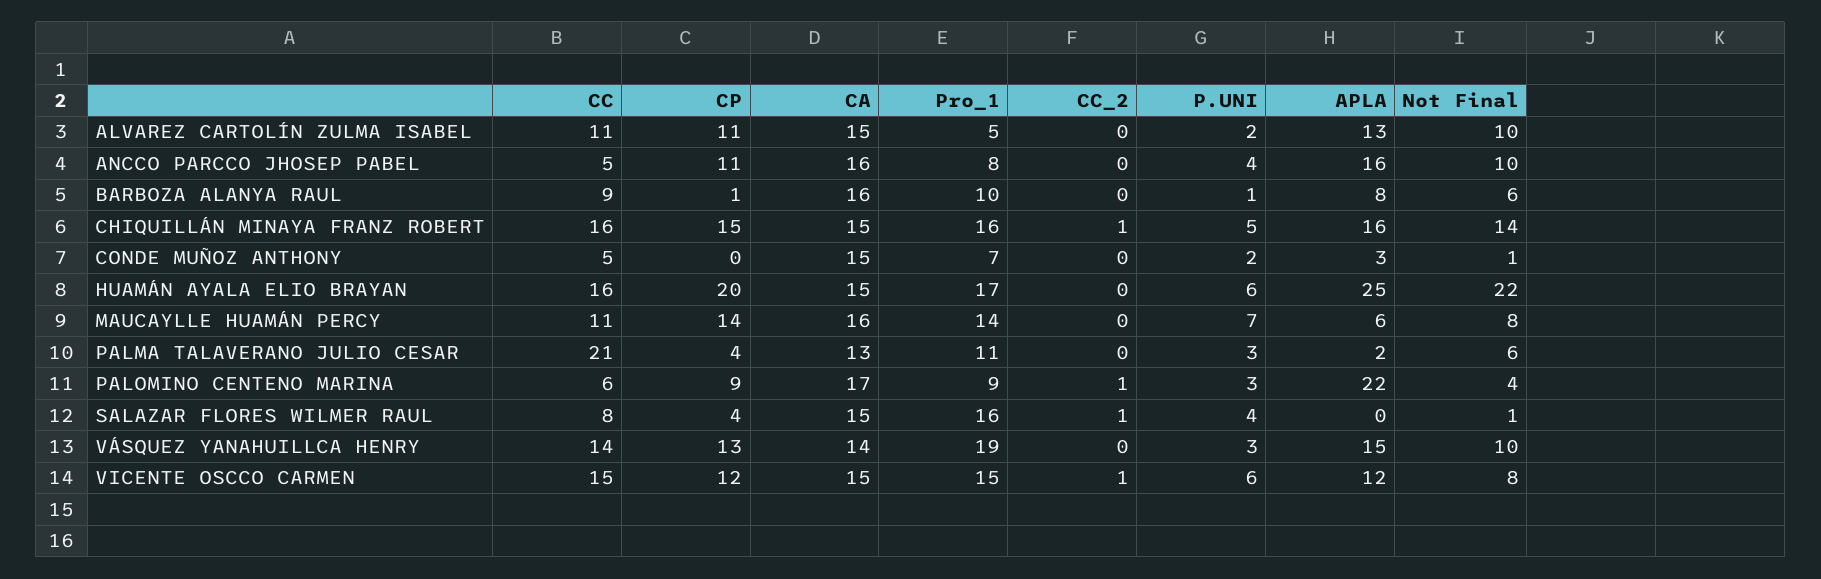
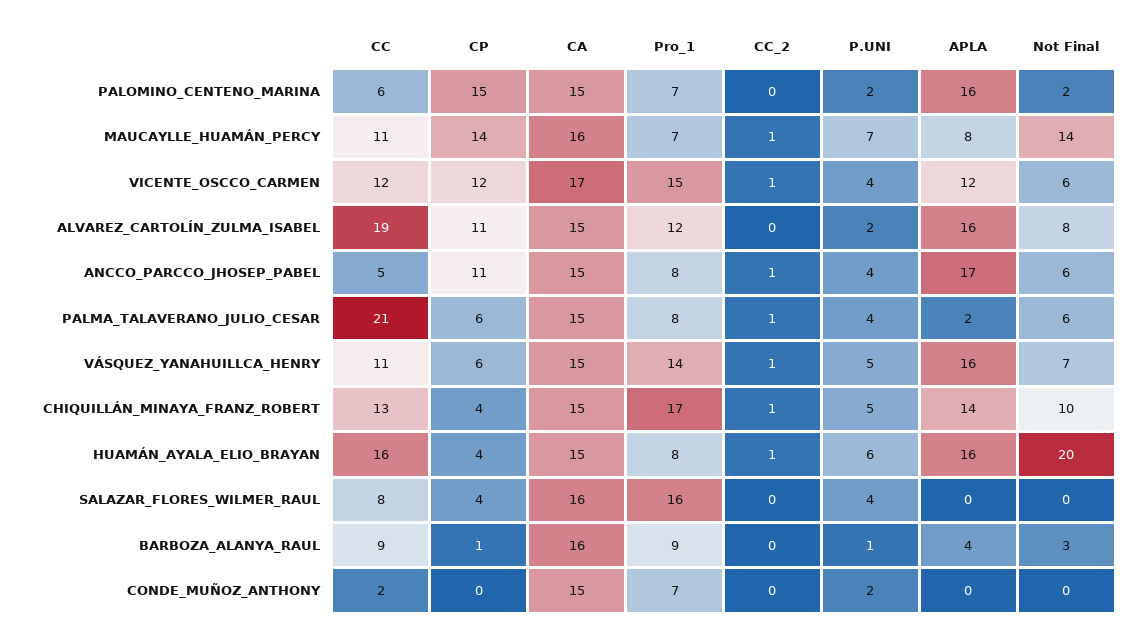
  {
    "CC": {
-     "ALVAREZ CARTOLÍN ZULMA ISABEL": 11,
+     "ALVAREZ CARTOLÍN ZULMA ISABEL": 19,
      "ANCCO PARCCO JHOSEP PABEL": 5,
      "BARBOZA ALANYA RAUL": 9,
-     "CHIQUILLÁN MINAYA FRANZ ROBERT": 16,
+     "CHIQUILLÁN MINAYA FRANZ ROBERT": 13,
-     "CONDE MUÑOZ ANTHONY": 5,
+     "CONDE MUÑOZ ANTHONY": 2,
      "HUAMÁN AYALA ELIO BRAYAN": 16,
      "MAUCAYLLE HUAMÁN PERCY": 11,
      "PALMA TALAVERANO JULIO CESAR": 21,
      "PALOMINO CENTENO MARINA": 6,
      "SALAZAR FLORES WILMER RAUL": 8,
-     "VÁSQUEZ YANAHUILLCA HENRY": 14,
+     "VÁSQUEZ YANAHUILLCA HENRY": 11,
-     "VICENTE OSCCO CARMEN": 15
+     "VICENTE OSCCO CARMEN": 12
    },
    "CP": {
      "ALVAREZ CARTOLÍN ZULMA ISABEL": 11,
      "ANCCO PARCCO JHOSEP PABEL": 11,
      "BARBOZA ALANYA RAUL": 1,
-     "CHIQUILLÁN MINAYA FRANZ ROBERT": 15,
+     "CHIQUILLÁN MINAYA FRANZ ROBERT": 4,
      "CONDE MUÑOZ ANTHONY": 0,
-     "HUAMÁN AYALA ELIO BRAYAN": 20,
+     "HUAMÁN AYALA ELIO BRAYAN": 4,
      "MAUCAYLLE HUAMÁN PERCY": 14,
-     "PALMA TALAVERANO JULIO CESAR": 4,
+     "PALMA TALAVERANO JULIO CESAR": 6,
-     "PALOMINO CENTENO MARINA": 9,
+     "PALOMINO CENTENO MARINA": 15,
      "SALAZAR FLORES WILMER RAUL": 4,
-     "VÁSQUEZ YANAHUILLCA HENRY": 13,
+     "VÁSQUEZ YANAHUILLCA HENRY": 6,
      "VICENTE OSCCO CARMEN": 12
    },
    "CA": {
      "ALVAREZ CARTOLÍN ZULMA ISABEL": 15,
-     "ANCCO PARCCO JHOSEP PABEL": 16,
+     "ANCCO PARCCO JHOSEP PABEL": 15,
      "BARBOZA ALANYA RAUL": 16,
      "CHIQUILLÁN MINAYA FRANZ ROBERT": 15,
      "CONDE MUÑOZ ANTHONY": 15,
      "HUAMÁN AYALA ELIO BRAYAN": 15,
      "MAUCAYLLE HUAMÁN PERCY": 16,
-     "PALMA TALAVERANO JULIO CESAR": 13,
+     "PALMA TALAVERANO JULIO CESAR": 15,
-     "PALOMINO CENTENO MARINA": 17,
+     "PALOMINO CENTENO MARINA": 15,
-     "SALAZAR FLORES WILMER RAUL": 15,
+     "SALAZAR FLORES WILMER RAUL": 16,
-     "VÁSQUEZ YANAHUILLCA HENRY": 14,
+     "VÁSQUEZ YANAHUILLCA HENRY": 15,
-     "VICENTE OSCCO CARMEN": 15
+     "VICENTE OSCCO CARMEN": 17
    },
    "Pro_1": {
-     "ALVAREZ CARTOLÍN ZULMA ISABEL": 5,
+     "ALVAREZ CARTOLÍN ZULMA ISABEL": 12,
      "ANCCO PARCCO JHOSEP PABEL": 8,
-     "BARBOZA ALANYA RAUL": 10,
+     "BARBOZA ALANYA RAUL": 9,
-     "CHIQUILLÁN MINAYA FRANZ ROBERT": 16,
+     "CHIQUILLÁN MINAYA FRANZ ROBERT": 17,
      "CONDE MUÑOZ ANTHONY": 7,
-     "HUAMÁN AYALA ELIO BRAYAN": 17,
+     "HUAMÁN AYALA ELIO BRAYAN": 8,
-     "MAUCAYLLE HUAMÁN PERCY": 14,
+     "MAUCAYLLE HUAMÁN PERCY": 7,
-     "PALMA TALAVERANO JULIO CESAR": 11,
+     "PALMA TALAVERANO JULIO CESAR": 8,
-     "PALOMINO CENTENO MARINA": 9,
+     "PALOMINO CENTENO MARINA": 7,
      "SALAZAR FLORES WILMER RAUL": 16,
-     "VÁSQUEZ YANAHUILLCA HENRY": 19,
+     "VÁSQUEZ YANAHUILLCA HENRY": 14,
      "VICENTE OSCCO CARMEN": 15
    },
    "CC_2": {
      "ALVAREZ CARTOLÍN ZULMA ISABEL": 0,
-     "ANCCO PARCCO JHOSEP PABEL": 0,
+     "ANCCO PARCCO JHOSEP PABEL": 1,
      "BARBOZA ALANYA RAUL": 0,
      "CHIQUILLÁN MINAYA FRANZ ROBERT": 1,
      "CONDE MUÑOZ ANTHONY": 0,
-     "HUAMÁN AYALA ELIO BRAYAN": 0,
+     "HUAMÁN AYALA ELIO BRAYAN": 1,
-     "MAUCAYLLE HUAMÁN PERCY": 0,
+     "MAUCAYLLE HUAMÁN PERCY": 1,
-     "PALMA TALAVERANO JULIO CESAR": 0,
+     "PALMA TALAVERANO JULIO CESAR": 1,
-     "PALOMINO CENTENO MARINA": 1,
+     "PALOMINO CENTENO MARINA": 0,
-     "SALAZAR FLORES WILMER RAUL": 1,
+     "SALAZAR FLORES WILMER RAUL": 0,
-     "VÁSQUEZ YANAHUILLCA HENRY": 0,
+     "VÁSQUEZ YANAHUILLCA HENRY": 1,
      "VICENTE OSCCO CARMEN": 1
    },
    "P.UNI": {
      "ALVAREZ CARTOLÍN ZULMA ISABEL": 2,
      "ANCCO PARCCO JHOSEP PABEL": 4,
      "BARBOZA ALANYA RAUL": 1,
      "CHIQUILLÁN MINAYA FRANZ ROBERT": 5,
      "CONDE MUÑOZ ANTHONY": 2,
      "HUAMÁN AYALA ELIO BRAYAN": 6,
      "MAUCAYLLE HUAMÁN PERCY": 7,
-     "PALMA TALAVERANO JULIO CESAR": 3,
+     "PALMA TALAVERANO JULIO CESAR": 4,
-     "PALOMINO CENTENO MARINA": 3,
+     "PALOMINO CENTENO MARINA": 2,
      "SALAZAR FLORES WILMER RAUL": 4,
-     "VÁSQUEZ YANAHUILLCA HENRY": 3,
+     "VÁSQUEZ YANAHUILLCA HENRY": 5,
-     "VICENTE OSCCO CARMEN": 6
+     "VICENTE OSCCO CARMEN": 4
    },
    "APLA": {
-     "ALVAREZ CARTOLÍN ZULMA ISABEL": 13,
+     "ALVAREZ CARTOLÍN ZULMA ISABEL": 16,
-     "ANCCO PARCCO JHOSEP PABEL": 16,
+     "ANCCO PARCCO JHOSEP PABEL": 17,
-     "BARBOZA ALANYA RAUL": 8,
+     "BARBOZA ALANYA RAUL": 4,
-     "CHIQUILLÁN MINAYA FRANZ ROBERT": 16,
+     "CHIQUILLÁN MINAYA FRANZ ROBERT": 14,
-     "CONDE MUÑOZ ANTHONY": 3,
+     "CONDE MUÑOZ ANTHONY": 0,
-     "HUAMÁN AYALA ELIO BRAYAN": 25,
+     "HUAMÁN AYALA ELIO BRAYAN": 16,
-     "MAUCAYLLE HUAMÁN PERCY": 6,
+     "MAUCAYLLE HUAMÁN PERCY": 8,
      "PALMA TALAVERANO JULIO CESAR": 2,
-     "PALOMINO CENTENO MARINA": 22,
+     "PALOMINO CENTENO MARINA": 16,
      "SALAZAR FLORES WILMER RAUL": 0,
-     "VÁSQUEZ YANAHUILLCA HENRY": 15,
+     "VÁSQUEZ YANAHUILLCA HENRY": 16,
      "VICENTE OSCCO CARMEN": 12
    },
    "Not Final": {
-     "ALVAREZ CARTOLÍN ZULMA ISABEL": 10,
+     "ALVAREZ CARTOLÍN ZULMA ISABEL": 8,
-     "ANCCO PARCCO JHOSEP PABEL": 10,
+     "ANCCO PARCCO JHOSEP PABEL": 6,
-     "BARBOZA ALANYA RAUL": 6,
+     "BARBOZA ALANYA RAUL": 3,
-     "CHIQUILLÁN MINAYA FRANZ ROBERT": 14,
+     "CHIQUILLÁN MINAYA FRANZ ROBERT": 10,
-     "CONDE MUÑOZ ANTHONY": 1,
+     "CONDE MUÑOZ ANTHONY": 0,
-     "HUAMÁN AYALA ELIO BRAYAN": 22,
+     "HUAMÁN AYALA ELIO BRAYAN": 20,
-     "MAUCAYLLE HUAMÁN PERCY": 8,
+     "MAUCAYLLE HUAMÁN PERCY": 14,
      "PALMA TALAVERANO JULIO CESAR": 6,
-     "PALOMINO CENTENO MARINA": 4,
+     "PALOMINO CENTENO MARINA": 2,
-     "SALAZAR FLORES WILMER RAUL": 1,
+     "SALAZAR FLORES WILMER RAUL": 0,
-     "VÁSQUEZ YANAHUILLCA HENRY": 10,
+     "VÁSQUEZ YANAHUILLCA HENRY": 7,
-     "VICENTE OSCCO CARMEN": 8
+     "VICENTE OSCCO CARMEN": 6
    }
  }

